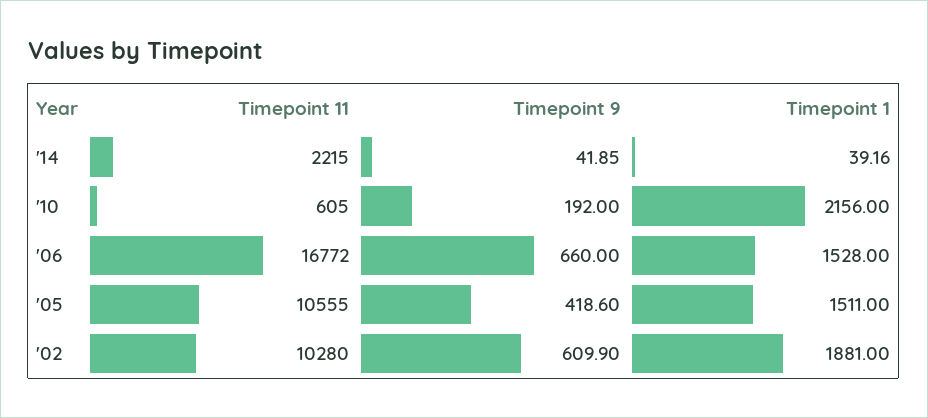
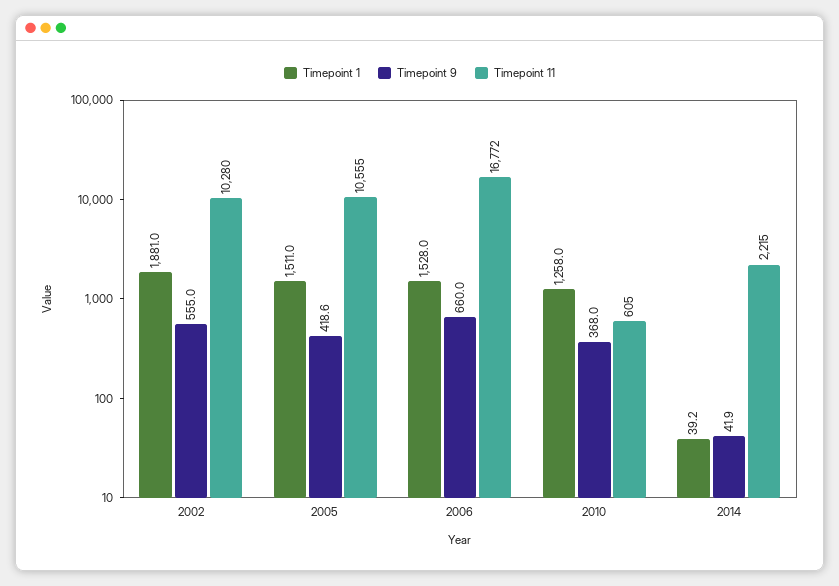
  {
    "Timepoint 11": {
      "'14": 2215,
      "'10": 605,
      "'06": 16772,
      "'05": 10555,
      "'02": 10280
    },
    "Timepoint 9": {
      "'14": 41.85,
-     "'10": 192,
+     "'10": 368,
      "'06": 660,
      "'05": 418.6,
-     "'02": 609.9
+     "'02": 555
    },
    "Timepoint 1": {
      "'14": 39.16,
-     "'10": 2156,
+     "'10": 1258,
      "'06": 1528,
      "'05": 1511,
      "'02": 1881
    }
  }

